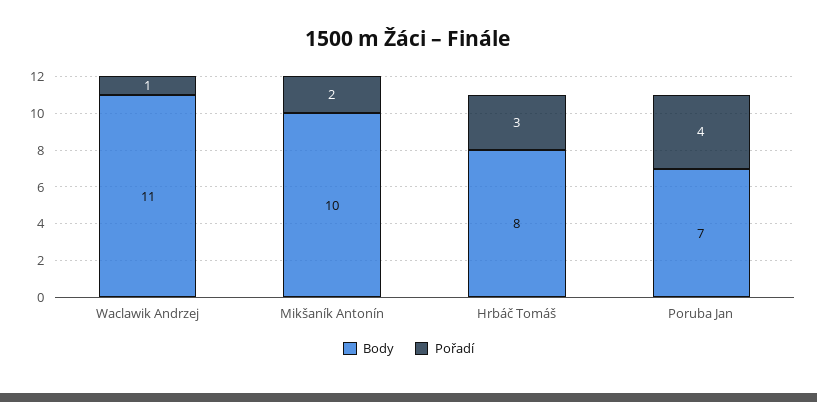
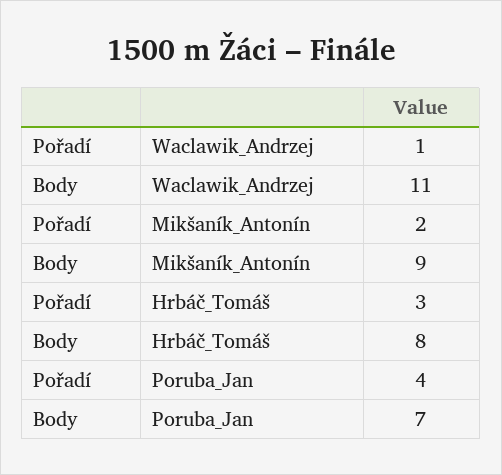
  {
    "Body": {
      "Waclawik Andrzej": 11,
-     "Mikšaník Antonín": 10,
+     "Mikšaník Antonín": 9,
      "Hrbáč Tomáš": 8,
      "Poruba Jan": 7
    },
    "Pořadí": {
      "Waclawik Andrzej": 1,
      "Mikšaník Antonín": 2,
      "Hrbáč Tomáš": 3,
      "Poruba Jan": 4
    }
  }

